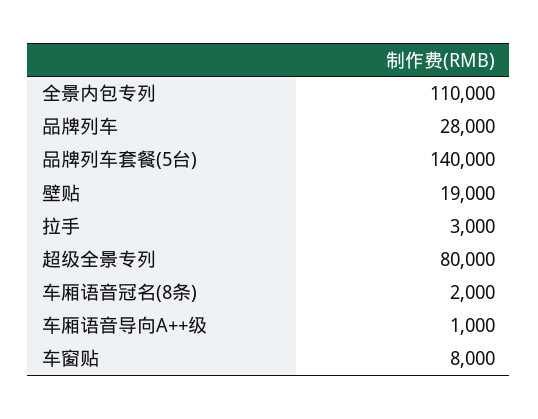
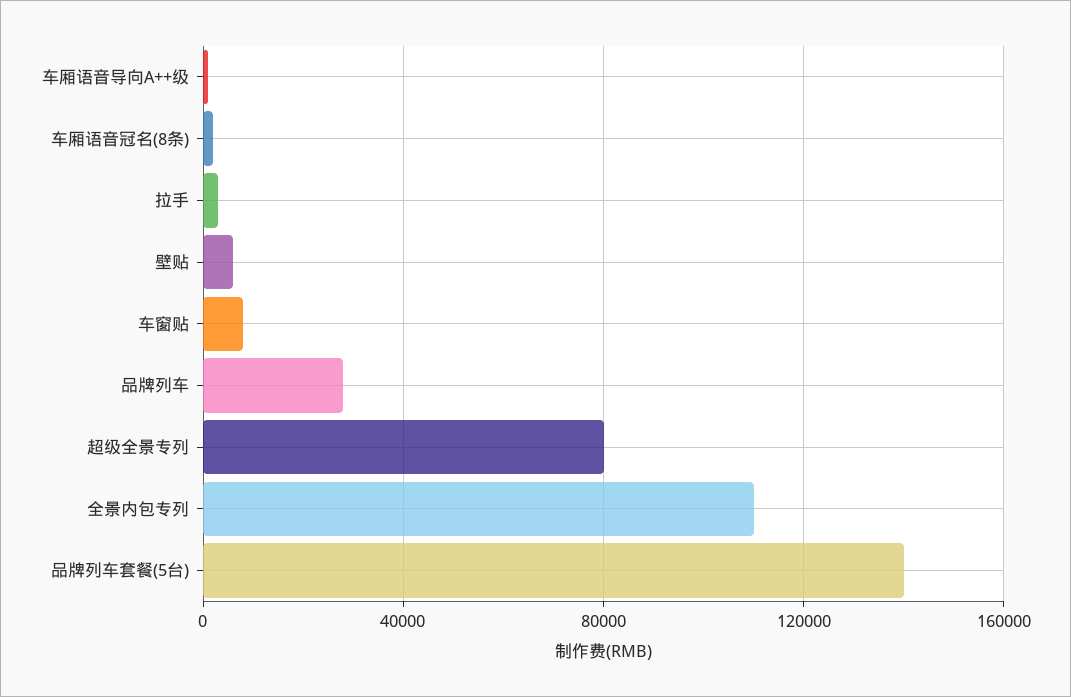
  {
    "全景内包专列": 110000,
    "品牌列车": 28000,
    "品牌列车套餐(5台)": 140000,
-   "壁贴": 19000,
+   "壁贴": 5000,
    "拉手": 3000,
    "超级全景专列": 80000,
    "车厢语音冠名(8条)": 2000,
    "车厢语音导向A++级": 1000,
    "车窗贴": 8000
  }

